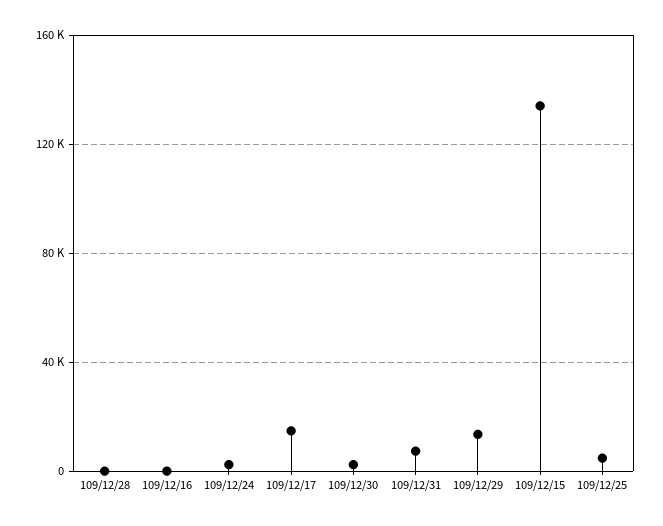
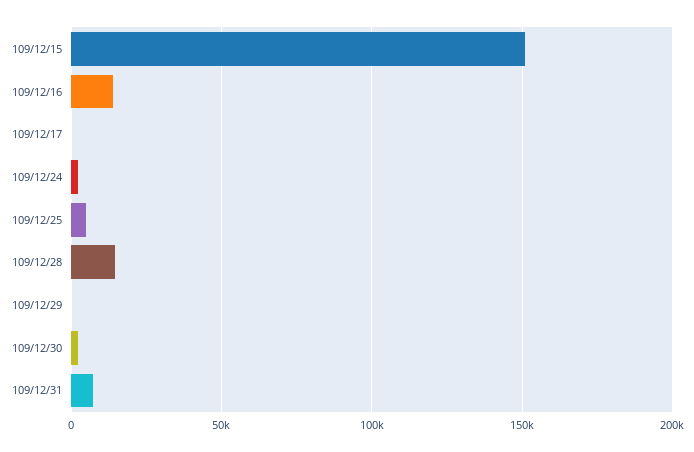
  {
-   "109/12/28": 0,
+   "109/12/28": 15000,
-   "109/12/16": 0,
+   "109/12/16": 15000,
    "109/12/24": 0,
-   "109/12/17": 15000,
+   "109/12/17": 0,
    "109/12/30": 0,
    "109/12/31": 5000,
-   "109/12/29": 15000,
+   "109/12/29": 0,
-   "109/12/15": 135000,
+   "109/12/15": 150000,
    "109/12/25": 5000
  }

